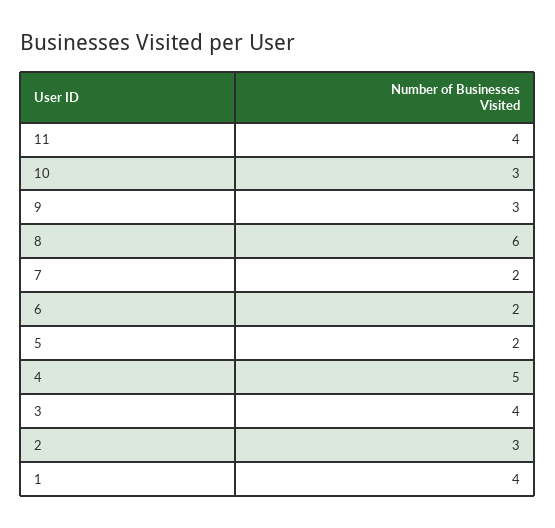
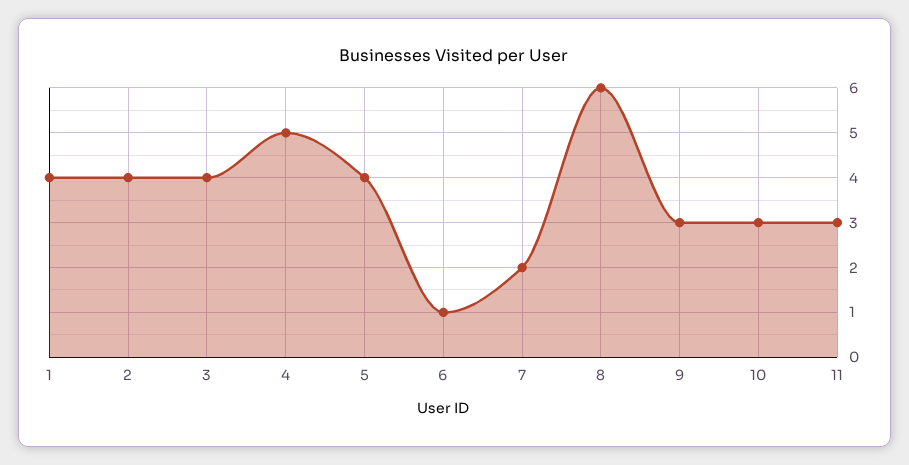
  {
-   "11": 4,
+   "11": 3,
    "10": 3,
    "9": 3,
    "8": 6,
    "7": 2,
-   "6": 2,
+   "6": 1,
-   "5": 2,
+   "5": 4,
    "4": 5,
    "3": 4,
-   "2": 3,
+   "2": 4,
    "1": 4
  }

